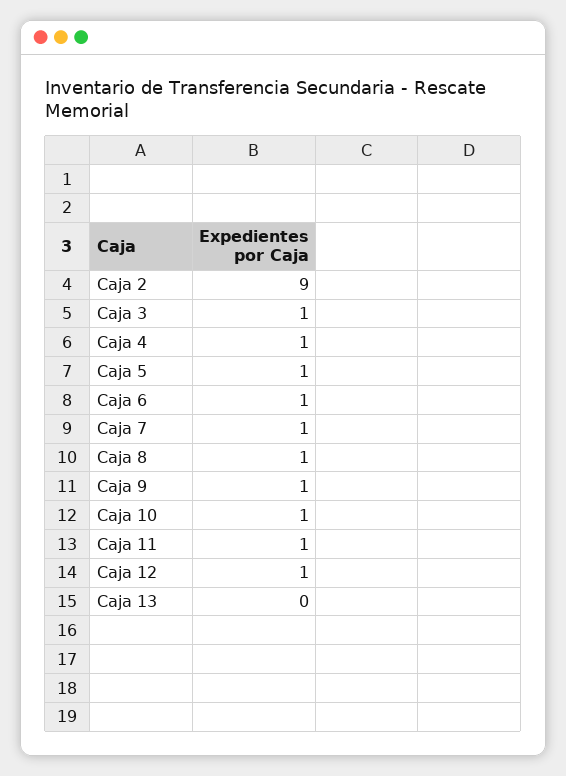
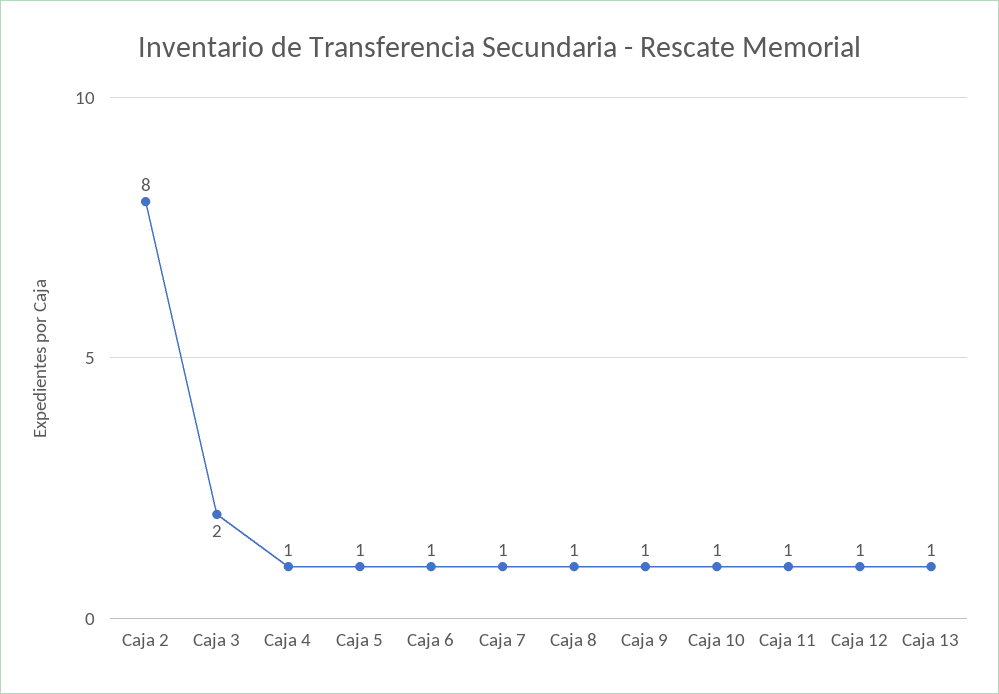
  {
-   "Caja 2": 9,
+   "Caja 2": 8,
-   "Caja 3": 1,
+   "Caja 3": 2,
    "Caja 4": 1,
    "Caja 5": 1,
    "Caja 6": 1,
    "Caja 7": 1,
    "Caja 8": 1,
    "Caja 9": 1,
    "Caja 10": 1,
    "Caja 11": 1,
    "Caja 12": 1,
-   "Caja 13": 0
+   "Caja 13": 1
  }

